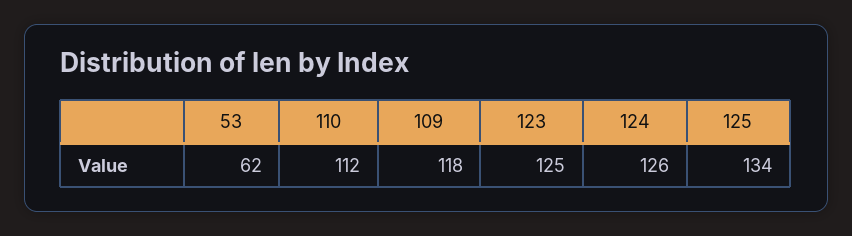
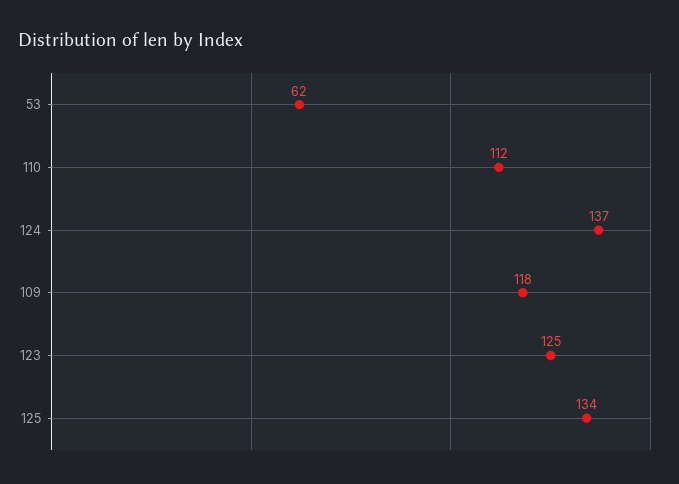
  {
    "53": 62,
    "110": 112,
    "109": 118,
    "123": 125,
-   "124": 126,
+   "124": 137,
    "125": 134
  }

